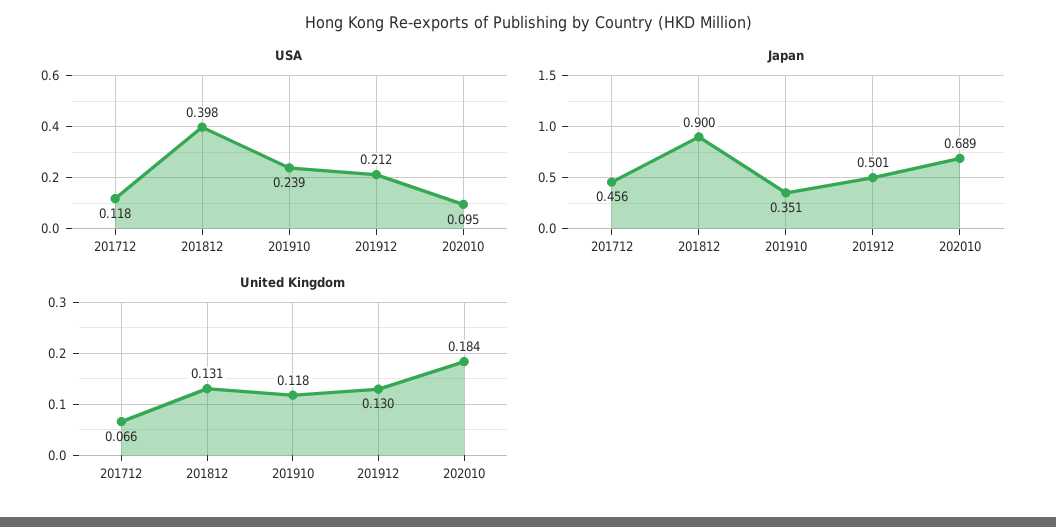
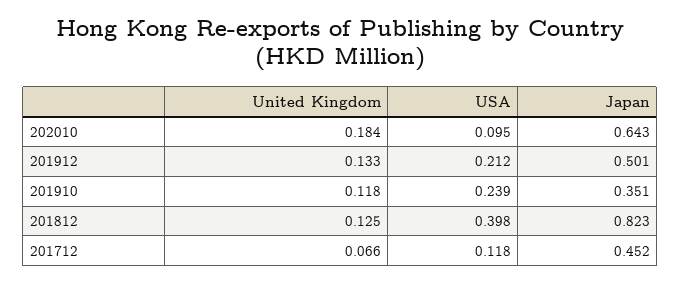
  {
    "USA": {
      "201712": 0.118,
      "201812": 0.398,
      "201910": 0.239,
      "201912": 0.212,
      "202010": 0.095
    },
    "Japan": {
-     "201712": 0.456,
+     "201712": 0.452,
-     "201812": 0.9,
+     "201812": 0.823,
      "201910": 0.351,
      "201912": 0.501,
-     "202010": 0.689
+     "202010": 0.643
    },
    "United Kingdom": {
      "201712": 0.066,
-     "201812": 0.131,
+     "201812": 0.125,
      "201910": 0.118,
-     "201912": 0.13,
+     "201912": 0.133,
      "202010": 0.184
    }
  }

